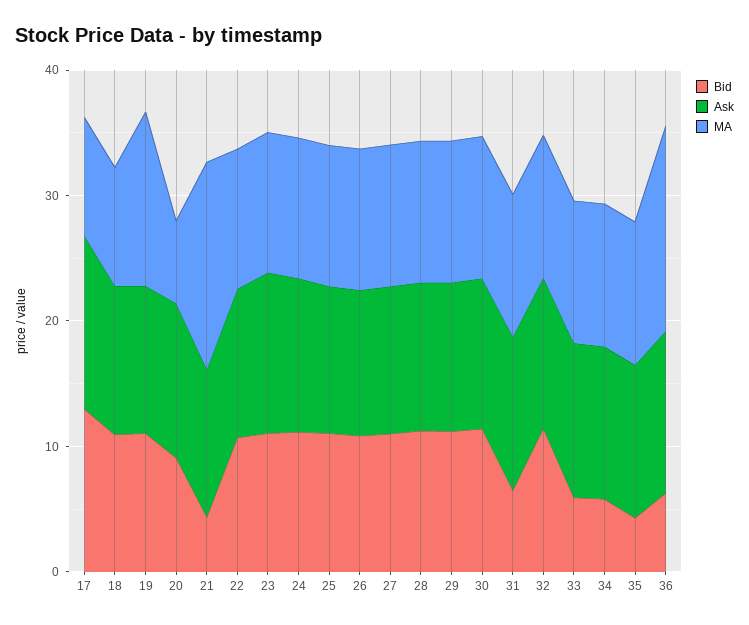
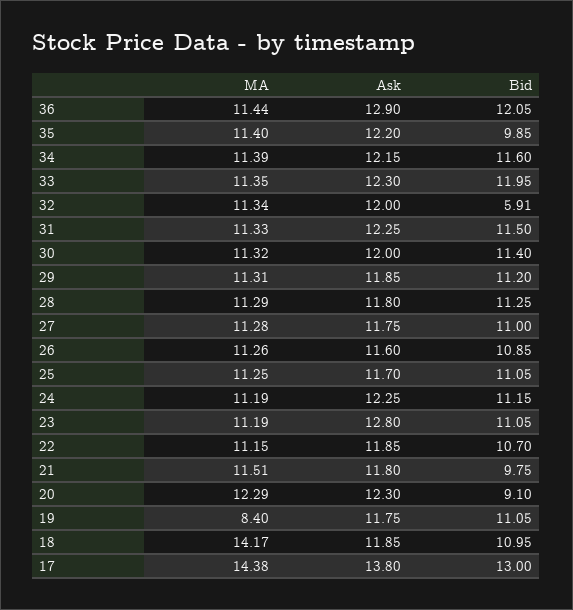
  {
    "Bid": {
      "17": 13,
      "18": 10.95,
      "19": 11.05,
      "20": 9.1,
-     "21": 4,
+     "21": 9.75,
      "22": 10.7,
      "23": 11.05,
      "24": 11.15,
      "25": 11.05,
      "26": 10.85,
      "27": 11,
      "28": 11.25,
      "29": 11.2,
      "30": 11.4,
-     "31": 6,
+     "31": 11.5,
-     "32": 12,
+     "32": 5.91,
-     "33": 6,
+     "33": 11.95,
-     "34": 6,
+     "34": 11.6,
-     "35": 4,
+     "35": 9.85,
-     "36": 6
+     "36": 12.05
    },
    "Ask": {
      "17": 13.8,
      "18": 11.85,
      "19": 11.75,
      "20": 12.3,
      "21": 11.8,
      "22": 11.85,
      "23": 12.8,
      "24": 12.25,
      "25": 11.7,
      "26": 11.6,
      "27": 11.75,
      "28": 11.8,
      "29": 11.85,
      "30": 12,
      "31": 12.25,
      "32": 12,
      "33": 12.3,
      "34": 12.15,
      "35": 12.2,
      "36": 12.9
    },
    "MA": {
-     "17": 10,
+     "17": 14.38,
-     "18": 10,
+     "18": 14.17,
-     "19": 14,
+     "19": 8.4,
-     "20": 6,
+     "20": 12.29,
-     "21": 16,
+     "21": 11.51,
      "22": 11.15,
      "23": 11.19,
      "24": 11.19,
      "25": 11.25,
      "26": 11.26,
      "27": 11.28,
      "28": 11.29,
      "29": 11.31,
      "30": 11.32,
      "31": 11.33,
      "32": 11.34,
      "33": 11.35,
      "34": 11.39,
      "35": 11.4,
-     "36": 16
+     "36": 11.44
    }
  }

